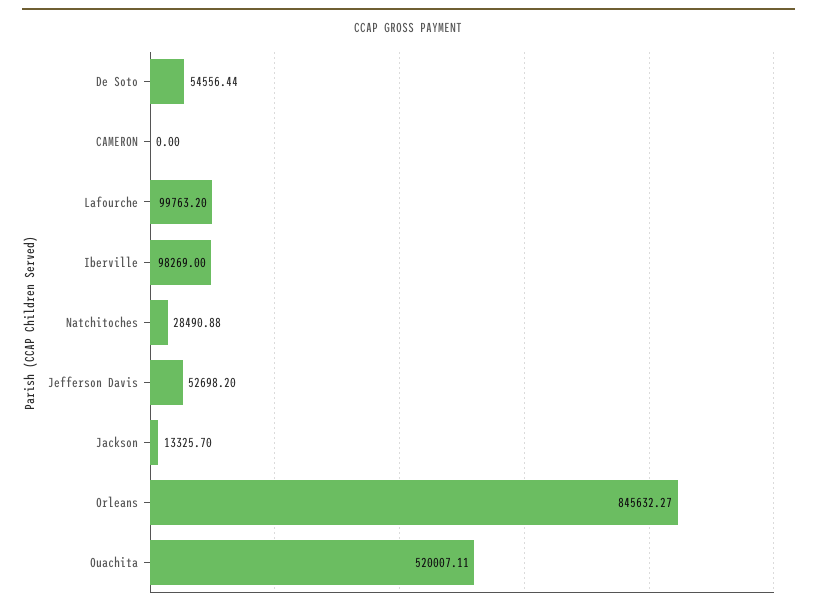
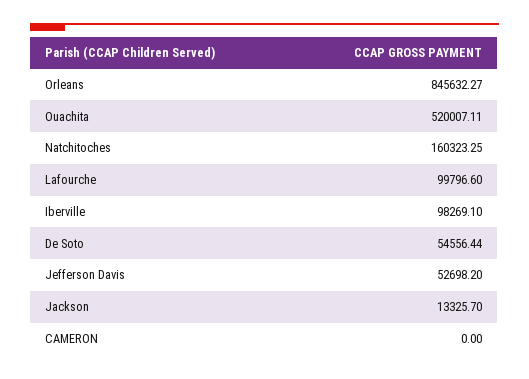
  {
    "De Soto": 54556.44,
    "CAMERON": 0,
-   "Lafourche": 99763.2,
+   "Lafourche": 99796.6,
-   "Iberville": 98269,
+   "Iberville": 98269.1,
-   "Natchitoches": 28490.88,
+   "Natchitoches": 160323.25,
    "Jefferson Davis": 52698.2,
    "Jackson": 13325.7,
    "Orleans": 845632.27,
    "Ouachita": 520007.11
  }

